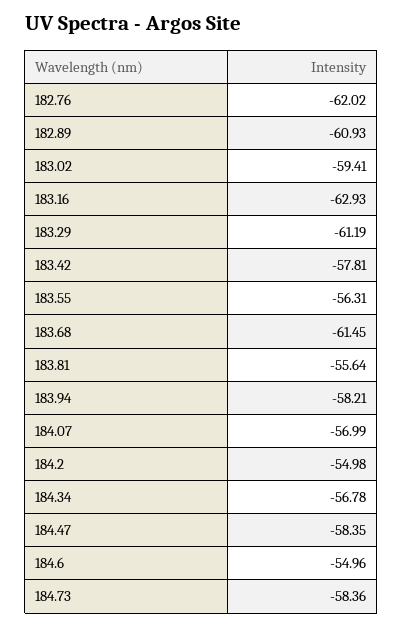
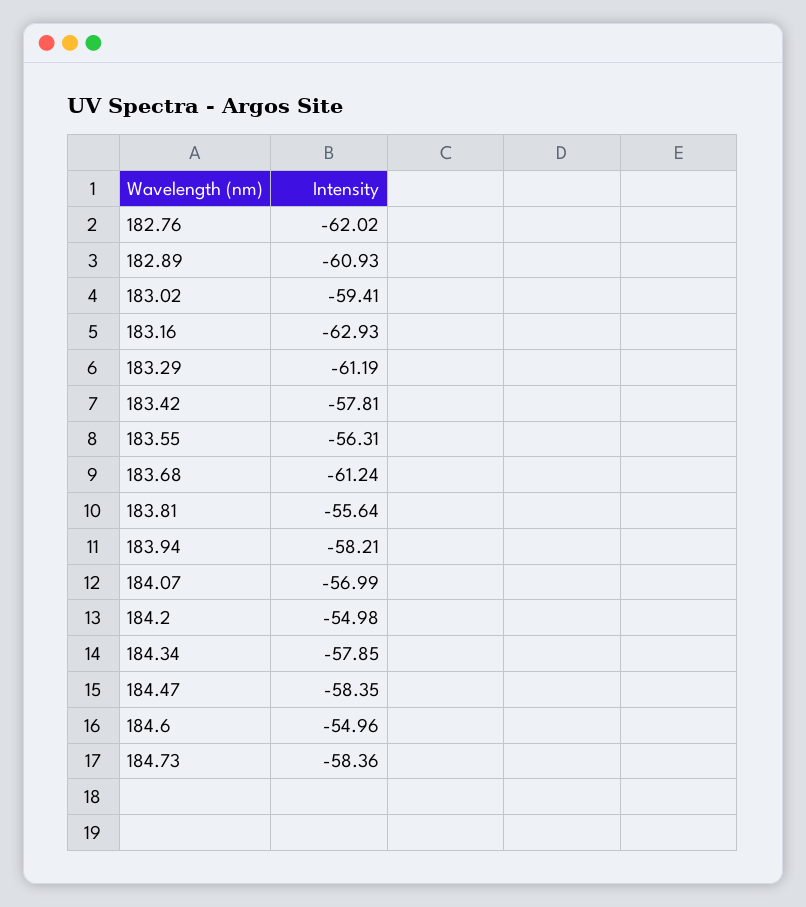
  {
    "182.76": -62.02,
    "182.89": -60.93,
    "183.02": -59.41,
    "183.16": -62.93,
    "183.29": -61.19,
    "183.42": -57.81,
    "183.55": -56.31,
-   "183.68": -61.45,
+   "183.68": -61.24,
    "183.81": -55.64,
    "183.94": -58.21,
    "184.07": -56.99,
    "184.2": -54.98,
-   "184.34": -56.78,
+   "184.34": -57.85,
    "184.47": -58.35,
    "184.6": -54.96,
    "184.73": -58.36
  }

